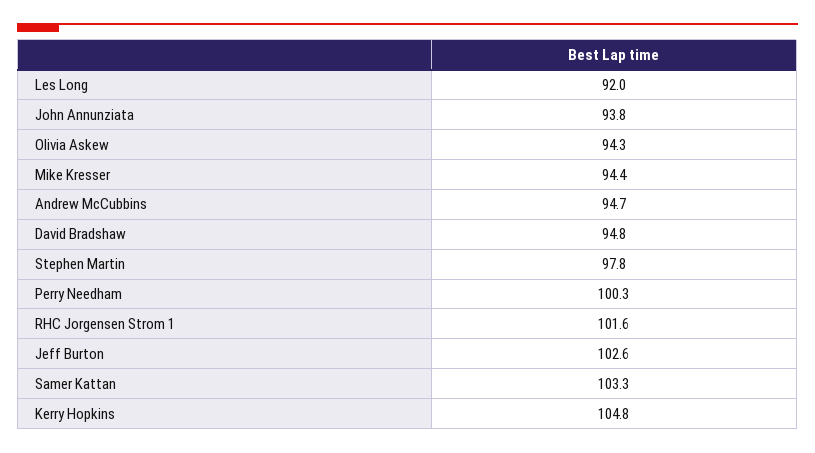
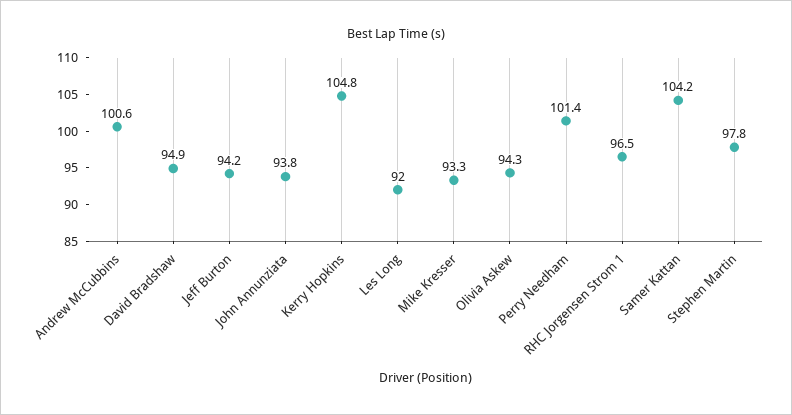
  {
    "Les Long": 92,
    "John Annunziata": 93.8,
    "Olivia Askew": 94.3,
-   "Mike Kresser": 94.4,
+   "Mike Kresser": 93.3,
-   "Andrew McCubbins": 94.7,
+   "Andrew McCubbins": 100.6,
-   "David Bradshaw": 94.8,
+   "David Bradshaw": 94.9,
    "Stephen Martin": 97.8,
-   "Perry Needham": 100.3,
+   "Perry Needham": 101.4,
-   "RHC Jorgensen Strom 1": 101.6,
+   "RHC Jorgensen Strom 1": 96.5,
-   "Jeff Burton": 102.6,
+   "Jeff Burton": 94.2,
-   "Samer Kattan": 103.3,
+   "Samer Kattan": 104.2,
    "Kerry Hopkins": 104.8
  }

